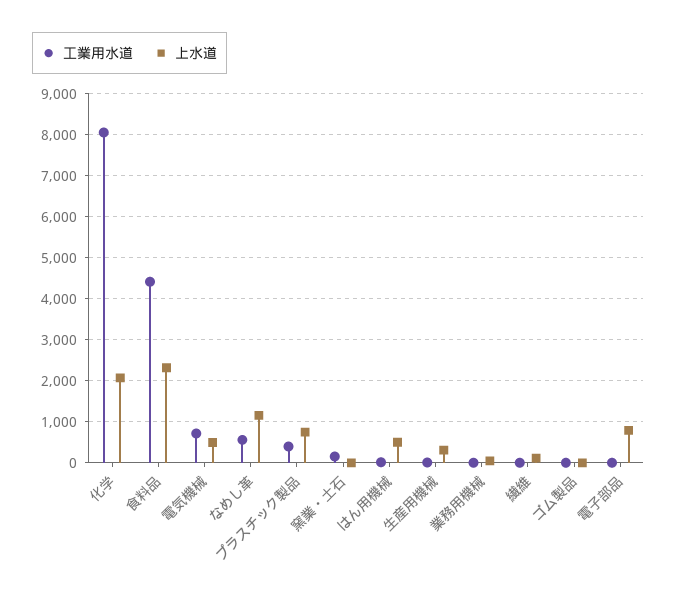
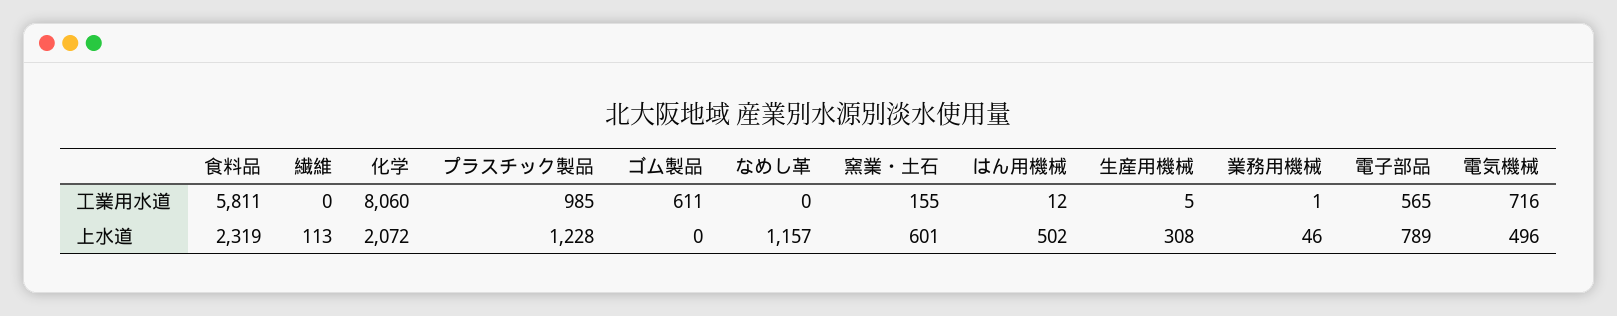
  {
    "工業用水道": {
      "化学": 8060,
-     "食料品": 4400,
+     "食料品": 5811,
      "電気機械": 716,
-     "なめし革": 600,
+     "なめし革": 0,
-     "プラスチック製品": 400,
+     "プラスチック製品": 985,
      "窯業・土石": 155,
      "はん用機械": 12,
      "生産用機械": 5,
      "業務用機械": 1,
      "繊維": 0,
-     "ゴム製品": 0,
+     "ゴム製品": 611,
-     "電子部品": 0
+     "電子部品": 565
    },
    "上水道": {
      "化学": 2072,
      "食料品": 2319,
      "電気機械": 496,
      "なめし革": 1157,
-     "プラスチック製品": 800,
+     "プラスチック製品": 1228,
-     "窯業・土石": 0,
+     "窯業・土石": 601,
      "はん用機械": 502,
      "生産用機械": 308,
      "業務用機械": 46,
      "繊維": 113,
      "ゴム製品": 0,
      "電子部品": 789
    }
  }

